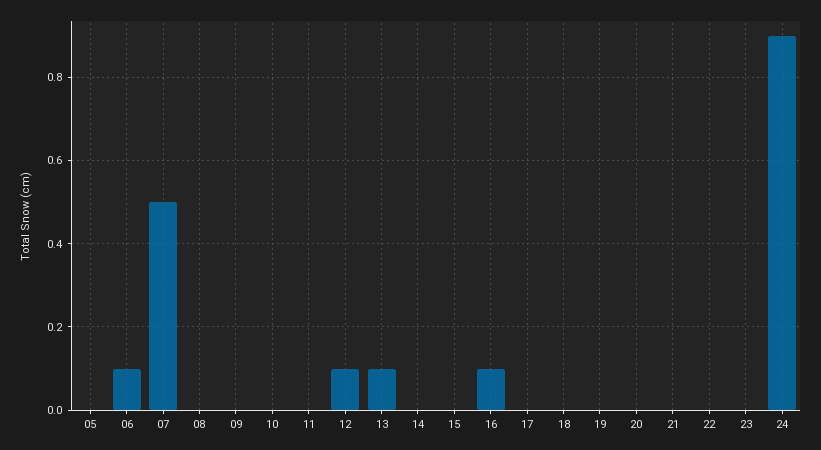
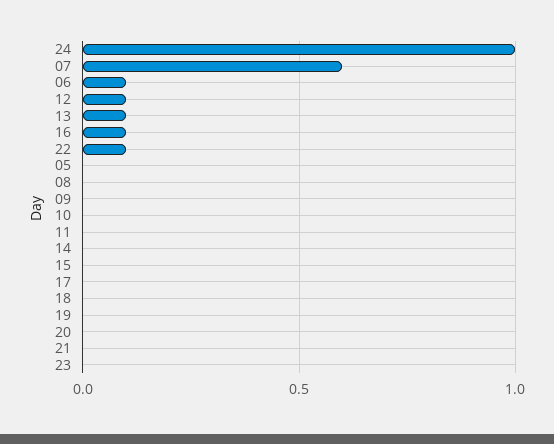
  {
    "05": 0,
    "06": 0.1,
-   "07": 0.5,
+   "07": 0.6,
    "08": 0,
    "09": 0,
    "10": 0,
    "11": 0,
    "12": 0.1,
    "13": 0.1,
    "14": 0,
    "15": 0,
    "16": 0.1,
    "17": 0,
    "18": 0,
    "19": 0,
    "20": 0,
    "21": 0,
-   "22": 0,
+   "22": 0.1,
    "23": 0,
-   "24": 0.9
+   "24": 1
  }

